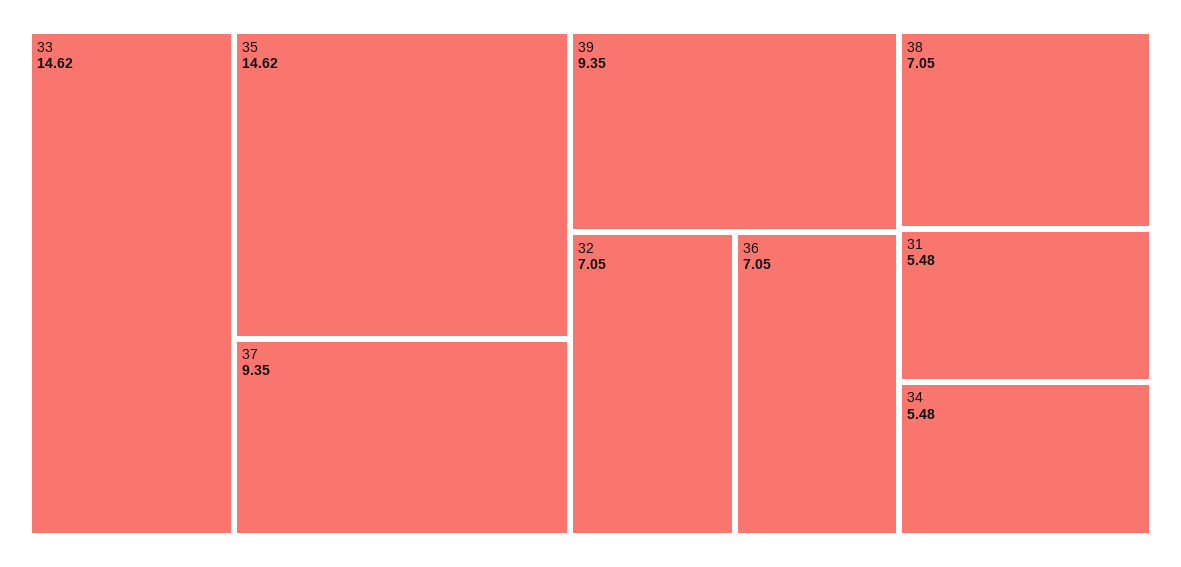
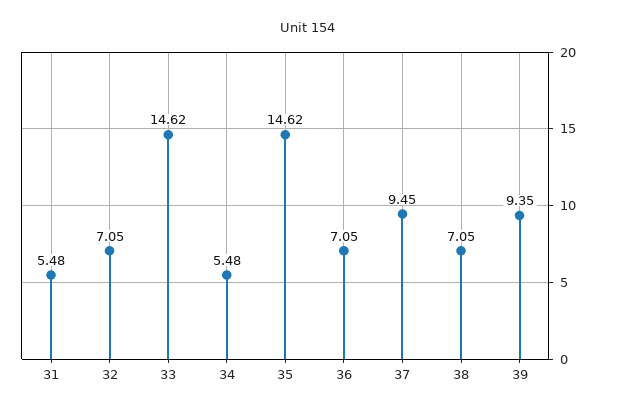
  {
    "33": 14.62,
    "35": 14.62,
-   "37": 9.35,
+   "37": 9.45,
    "39": 9.35,
    "32": 7.05,
    "36": 7.05,
    "38": 7.05,
    "31": 5.48,
    "34": 5.48
  }

